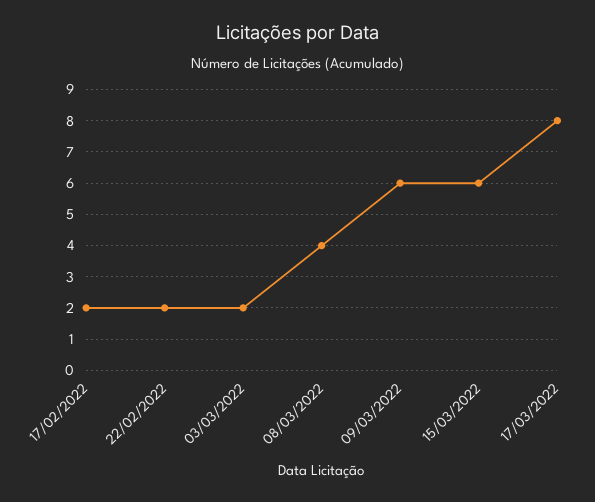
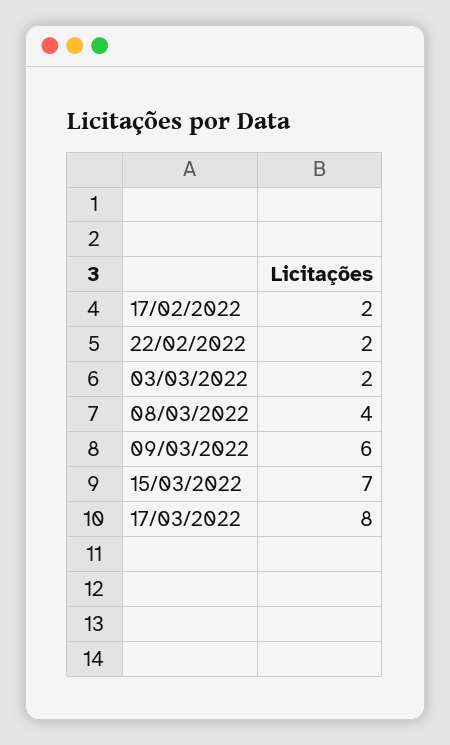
  {
    "17/02/2022": 2,
    "22/02/2022": 2,
    "03/03/2022": 2,
    "08/03/2022": 4,
    "09/03/2022": 6,
-   "15/03/2022": 6,
+   "15/03/2022": 7,
    "17/03/2022": 8
  }

